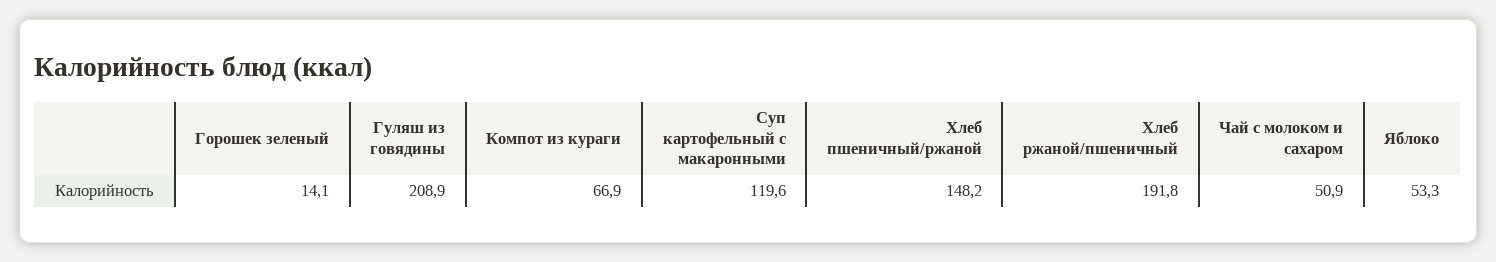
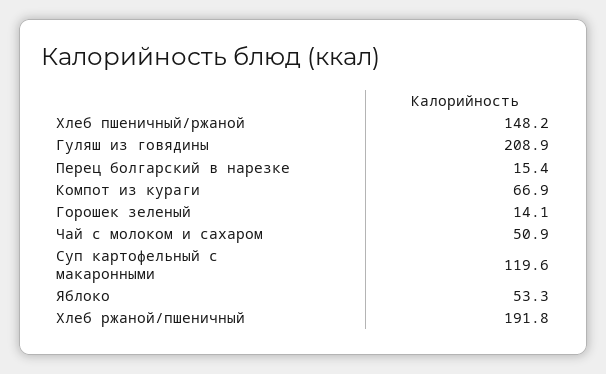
  {
    "Горошек зеленый": 14.1,
    "Гуляш из говядины": 208.9,
    "Компот из кураги": 66.9,
    "Суп картофельный с макаронными": 119.6,
    "Хлеб пшеничный/ржаной": 148.2,
    "Хлеб ржаной/пшеничный": 191.8,
    "Чай с молоком и сахаром": 50.9,
-   "Яблоко": 53.3
+   "Яблоко": 53.3,
+   "Перец болгарский в нарезке": 15.4
  }

